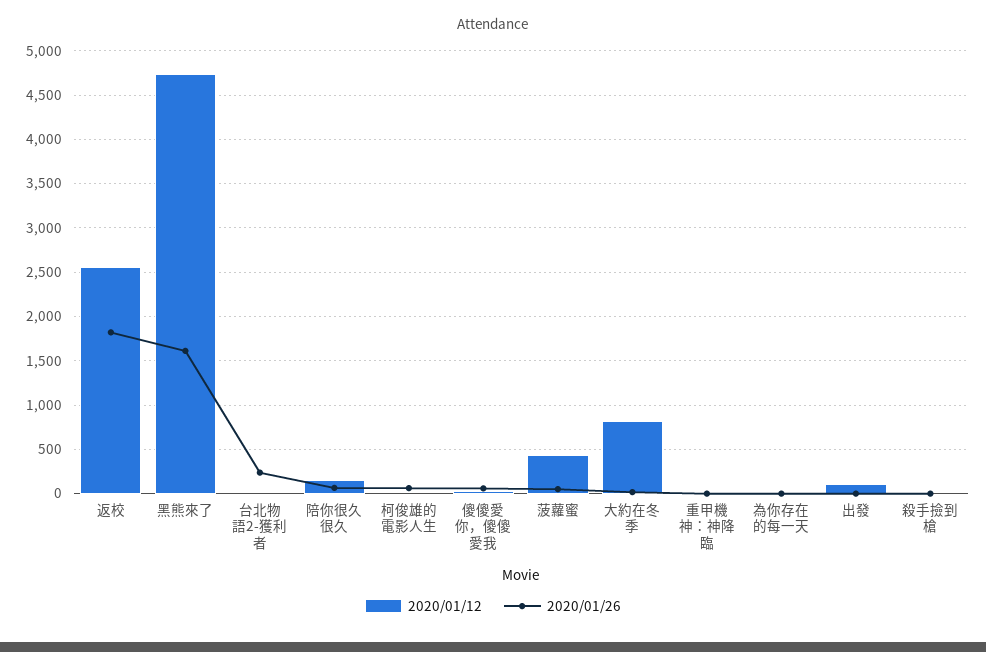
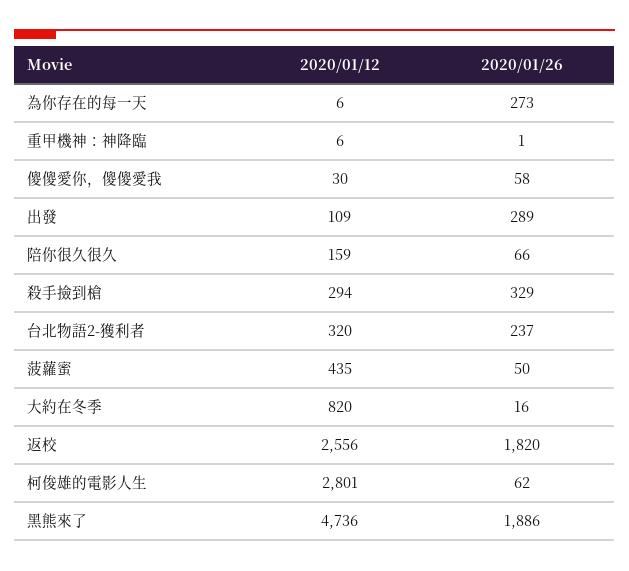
  {
    "2020/01/12": {
      "返校": 2556,
      "黑熊來了": 4736,
-     "台北物語2-獲利者": 0,
+     "台北物語2-獲利者": 320,
      "陪你很久很久": 159,
-     "柯俊雄的電影人生": 0,
+     "柯俊雄的電影人生": 2801,
      "傻傻愛你，傻傻愛我": 30,
      "菠蘿蜜": 435,
      "大約在冬季": 820,
      "重甲機神：神降臨": 6,
      "為你存在的每一天": 6,
      "出發": 109,
-     "殺手撿到槍": 0
+     "殺手撿到槍": 294
    },
    "2020/01/26": {
      "返校": 1820,
-     "黑熊來了": 1600,
+     "黑熊來了": 1886,
      "台北物語2-獲利者": 237,
      "陪你很久很久": 66,
      "柯俊雄的電影人生": 62,
      "傻傻愛你，傻傻愛我": 58,
      "菠蘿蜜": 50,
      "大約在冬季": 16,
      "重甲機神：神降臨": 1,
-     "為你存在的每一天": 0,
+     "為你存在的每一天": 273,
-     "出發": 0,
+     "出發": 289,
-     "殺手撿到槍": 0
+     "殺手撿到槍": 329
    }
  }

